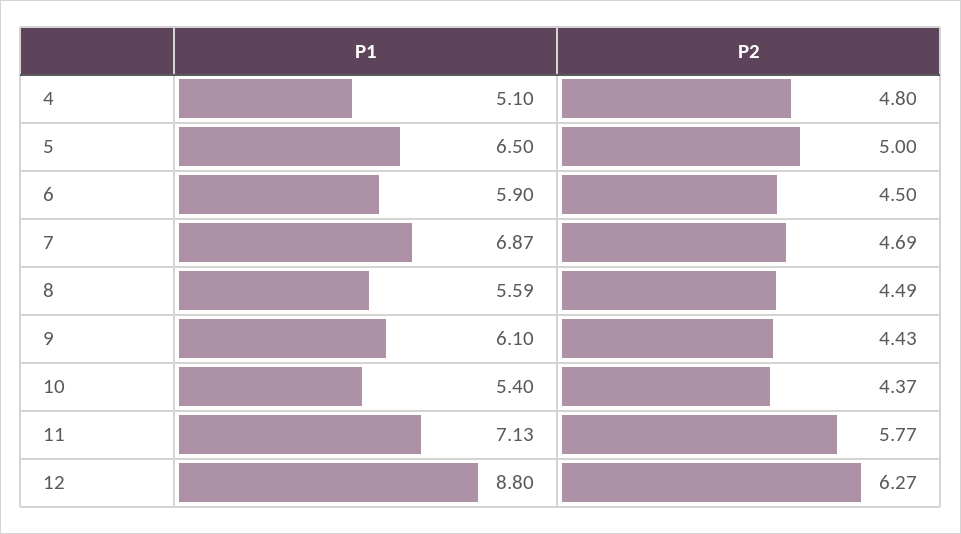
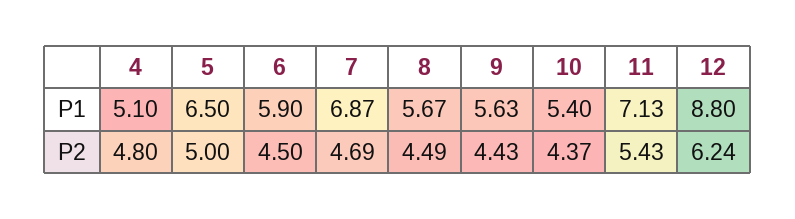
  {
    "P1": {
      "4": 5.1,
      "5": 6.5,
      "6": 5.9,
      "7": 6.87,
-     "8": 5.59,
+     "8": 5.67,
-     "9": 6.1,
+     "9": 5.63,
      "10": 5.4,
      "11": 7.13,
      "12": 8.8
    },
    "P2": {
      "4": 4.8,
      "5": 5,
      "6": 4.5,
      "7": 4.69,
      "8": 4.49,
      "9": 4.43,
      "10": 4.37,
-     "11": 5.77,
+     "11": 5.43,
-     "12": 6.27
+     "12": 6.24
    }
  }

